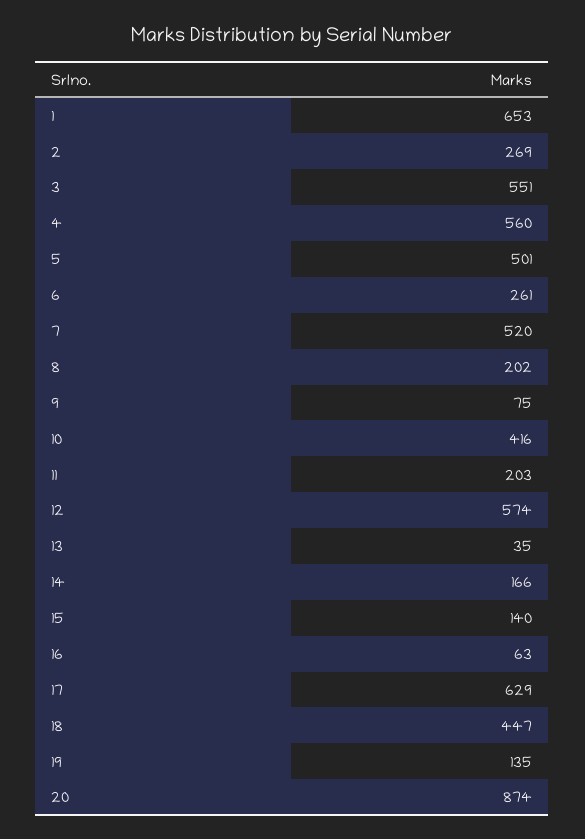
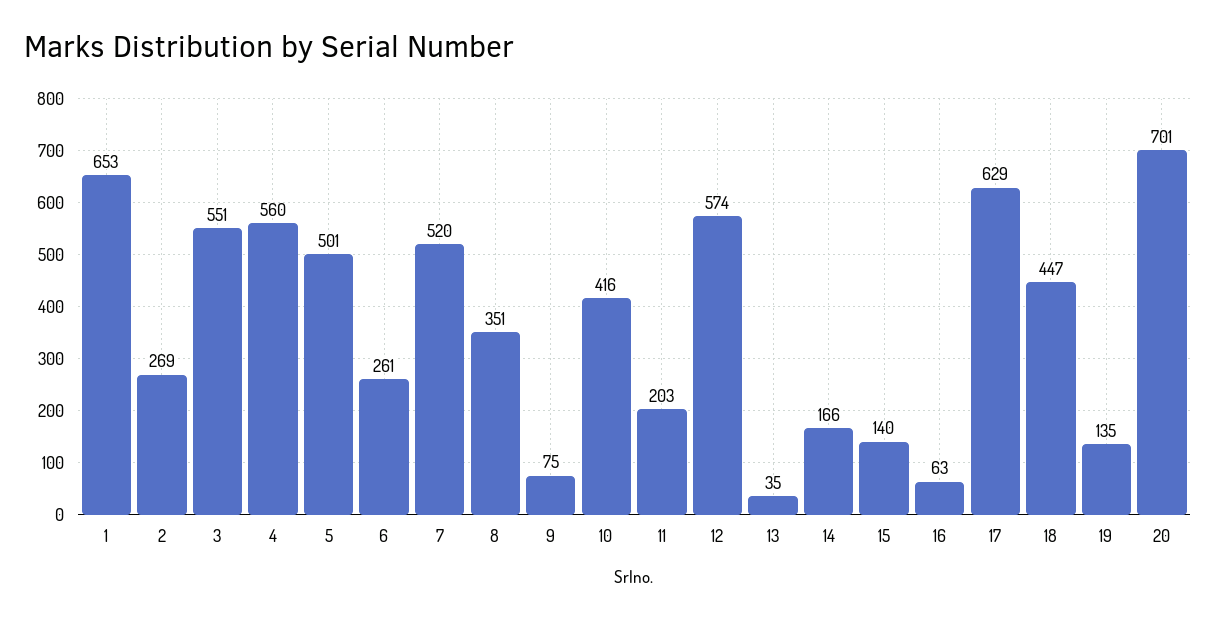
  {
    "1": 653,
    "2": 269,
    "3": 551,
    "4": 560,
    "5": 501,
    "6": 261,
    "7": 520,
-   "8": 202,
+   "8": 351,
    "9": 75,
    "10": 416,
    "11": 203,
    "12": 574,
    "13": 35,
    "14": 166,
    "15": 140,
    "16": 63,
    "17": 629,
    "18": 447,
    "19": 135,
-   "20": 874
+   "20": 701
  }

